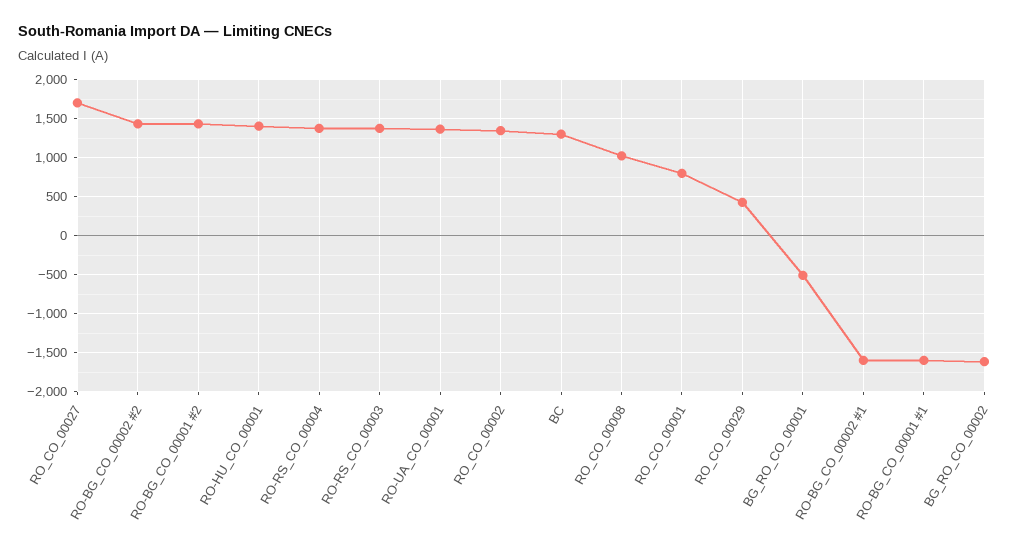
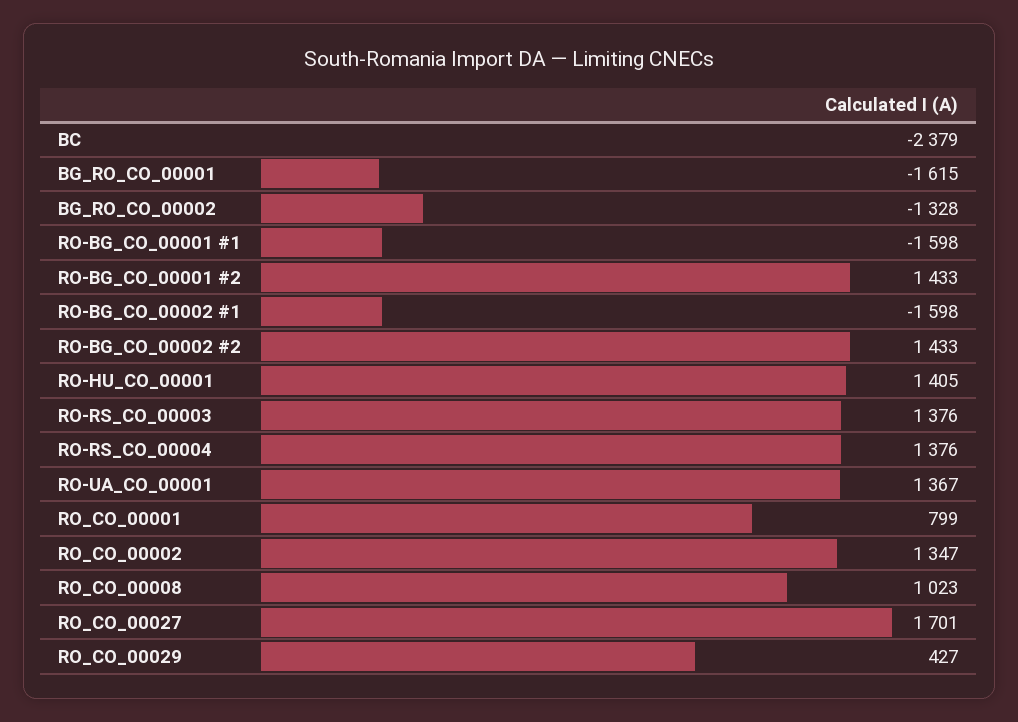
  {
    "RO_CO_00027": 1701,
    "RO-BG_CO_00002 #2": 1433,
    "RO-BG_CO_00001 #2": 1433,
    "RO-HU_CO_00001": 1405,
    "RO-RS_CO_00004": 1376,
    "RO-RS_CO_00003": 1376,
    "RO-UA_CO_00001": 1367,
    "RO_CO_00002": 1347,
-   "BC": 1300,
+   "BC": -2379,
    "RO_CO_00008": 1023,
    "RO_CO_00001": 799,
    "RO_CO_00029": 427,
-   "BG_RO_CO_00001": -500,
+   "BG_RO_CO_00001": -1615,
    "RO-BG_CO_00002 #1": -1598,
    "RO-BG_CO_00001 #1": -1598,
-   "BG_RO_CO_00002": -1600
+   "BG_RO_CO_00002": -1328
  }

